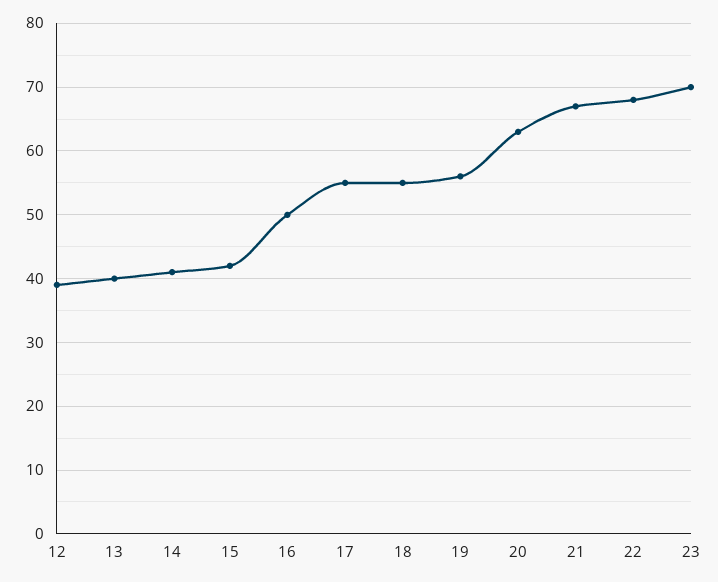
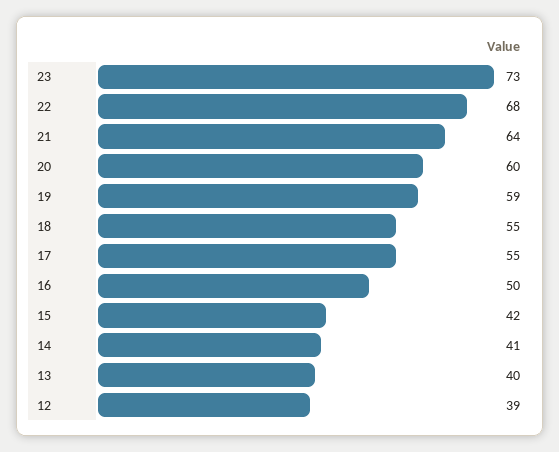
  {
    "12": 39,
    "13": 40,
    "14": 41,
    "15": 42,
    "16": 50,
    "17": 55,
    "18": 55,
-   "19": 56,
+   "19": 59,
-   "20": 63,
+   "20": 60,
-   "21": 67,
+   "21": 64,
    "22": 68,
-   "23": 70
+   "23": 73
  }

